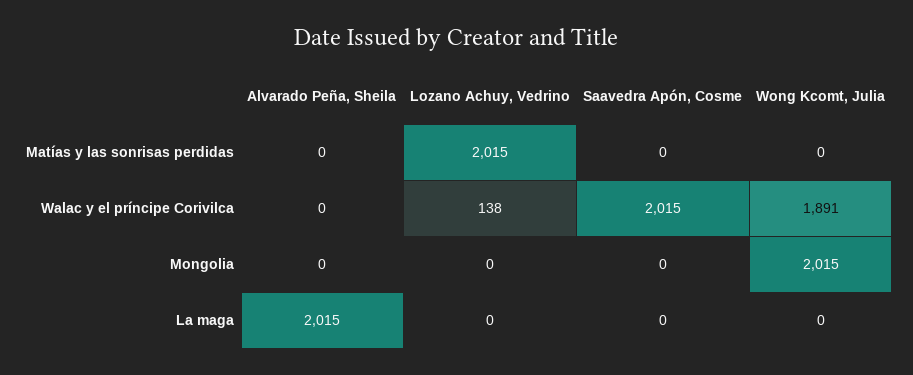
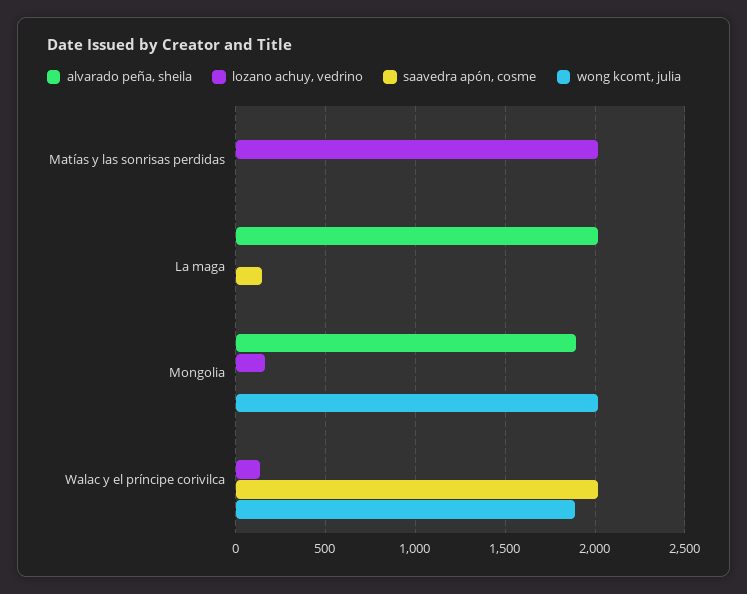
  {
    "Alvarado Peña, Sheila": {
      "Matías y las sonrisas perdidas": 0,
      "Walac y el príncipe Corivilca": 0,
-     "Mongolia": 0,
+     "Mongolia": 1900,
      "La maga": 2015
    },
    "Lozano Achuy, Vedrino": {
      "Matías y las sonrisas perdidas": 2015,
      "Walac y el príncipe Corivilca": 138,
-     "Mongolia": 0,
+     "Mongolia": 150,
      "La maga": 0
    },
    "Saavedra Apón, Cosme": {
      "Matías y las sonrisas perdidas": 0,
      "Walac y el príncipe Corivilca": 2015,
      "Mongolia": 0,
-     "La maga": 0
+     "La maga": 150
    },
    "Wong Kcomt, Julia": {
      "Matías y las sonrisas perdidas": 0,
      "Walac y el príncipe Corivilca": 1891,
      "Mongolia": 2015,
      "La maga": 0
    }
  }

